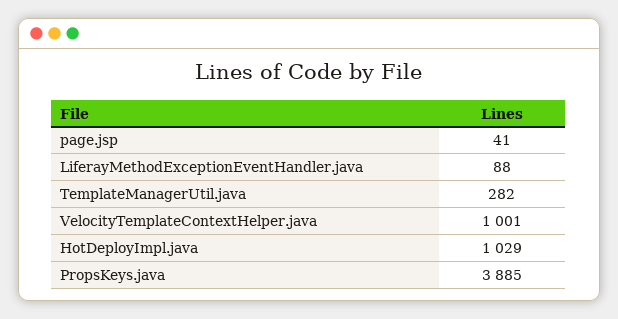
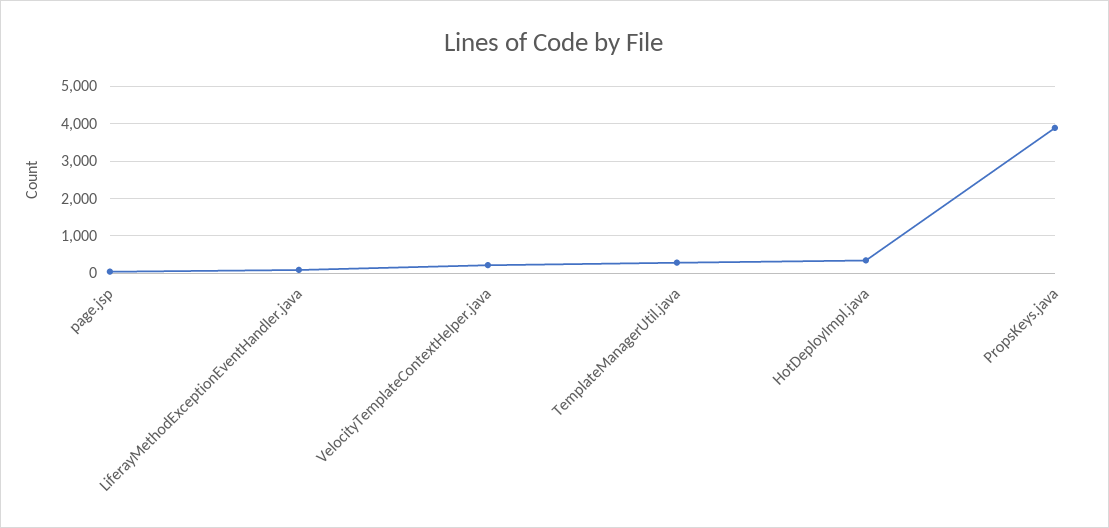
  {
    "page.jsp": 41,
    "LiferayMethodExceptionEventHandler.java": 88,
    "TemplateManagerUtil.java": 282,
-   "VelocityTemplateContextHelper.java": 1001,
+   "VelocityTemplateContextHelper.java": 200,
-   "HotDeployImpl.java": 1029,
+   "HotDeployImpl.java": 400,
    "PropsKeys.java": 3885
  }

